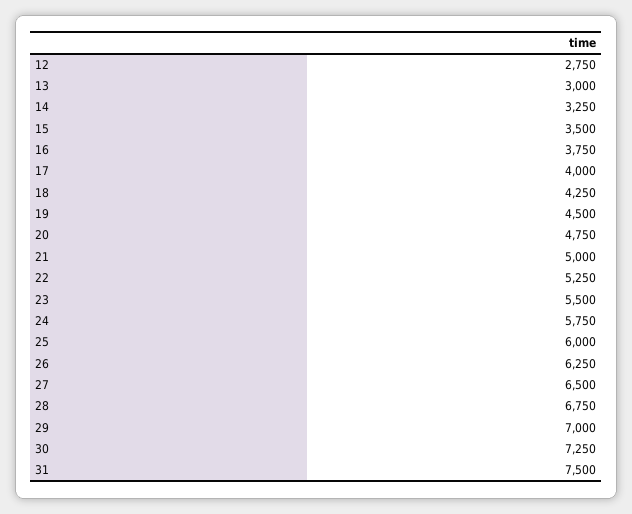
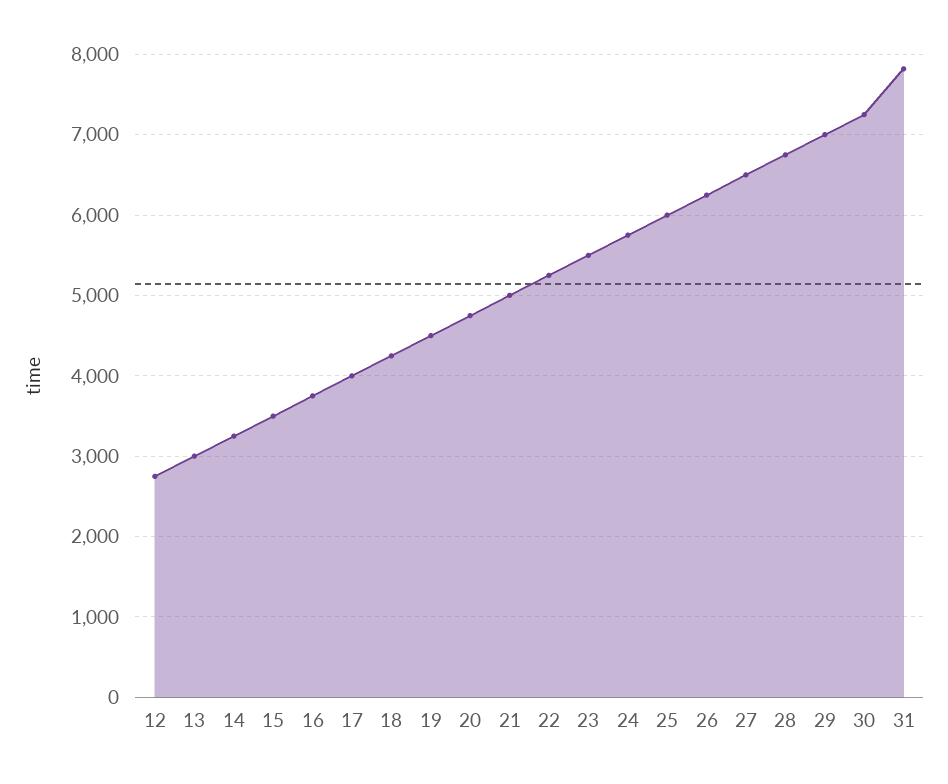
  {
    "12": 2750,
    "13": 3000,
    "14": 3250,
    "15": 3500,
    "16": 3750,
    "17": 4000,
    "18": 4250,
    "19": 4500,
    "20": 4750,
    "21": 5000,
    "22": 5250,
    "23": 5500,
    "24": 5750,
    "25": 6000,
    "26": 6250,
    "27": 6500,
    "28": 6750,
    "29": 7000,
    "30": 7250,
-   "31": 7500
+   "31": 7800
  }

